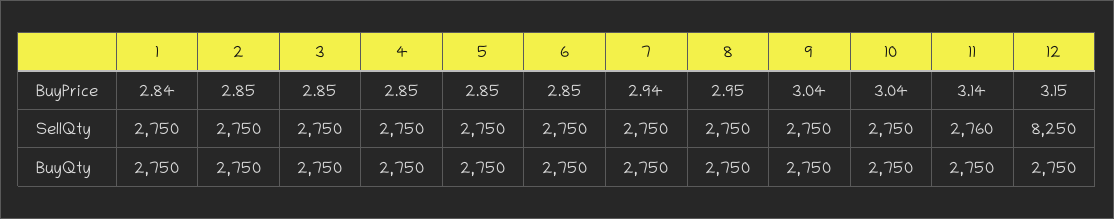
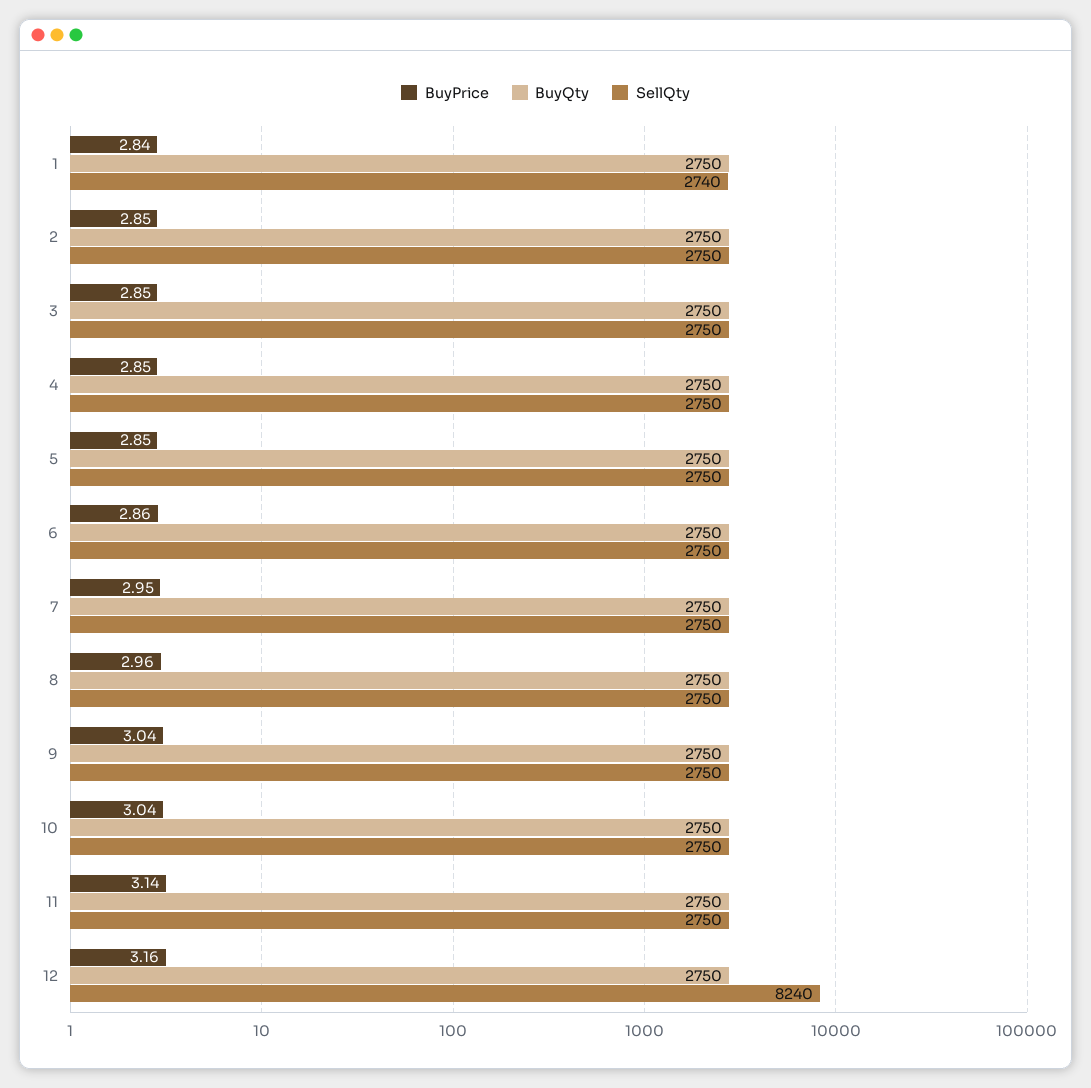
  {
    "BuyPrice": {
      "1": 2.84,
      "2": 2.85,
      "3": 2.85,
      "4": 2.85,
      "5": 2.85,
-     "6": 2.85,
+     "6": 2.86,
-     "7": 2.94,
+     "7": 2.95,
-     "8": 2.95,
+     "8": 2.96,
      "9": 3.04,
      "10": 3.04,
      "11": 3.14,
-     "12": 3.15
+     "12": 3.16
    },
    "SellQty": {
-     "1": 2750,
+     "1": 2740,
      "2": 2750,
      "3": 2750,
      "4": 2750,
      "5": 2750,
      "6": 2750,
      "7": 2750,
      "8": 2750,
      "9": 2750,
      "10": 2750,
-     "11": 2760,
+     "11": 2750,
-     "12": 8250
+     "12": 8240
    },
    "BuyQty": {
      "1": 2750,
      "2": 2750,
      "3": 2750,
      "4": 2750,
      "5": 2750,
      "6": 2750,
      "7": 2750,
      "8": 2750,
      "9": 2750,
      "10": 2750,
      "11": 2750,
      "12": 2750
    }
  }

